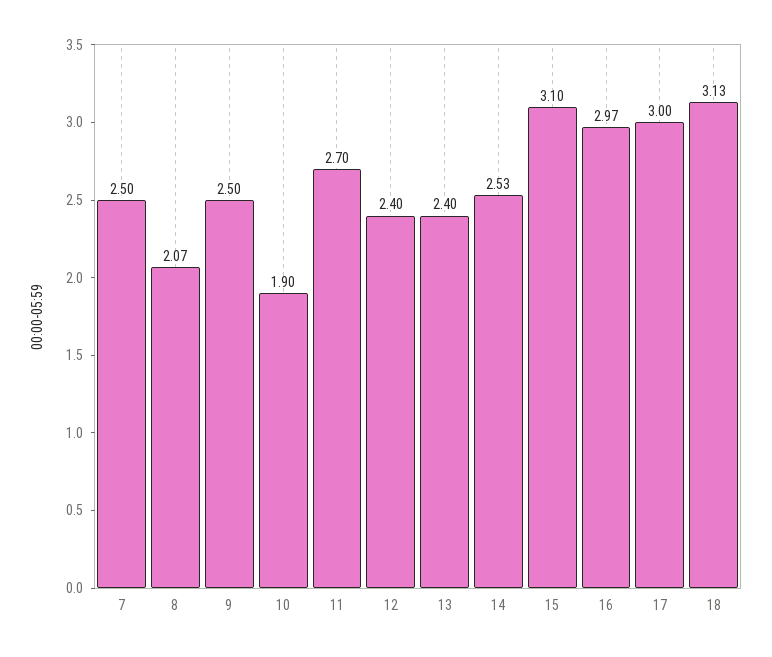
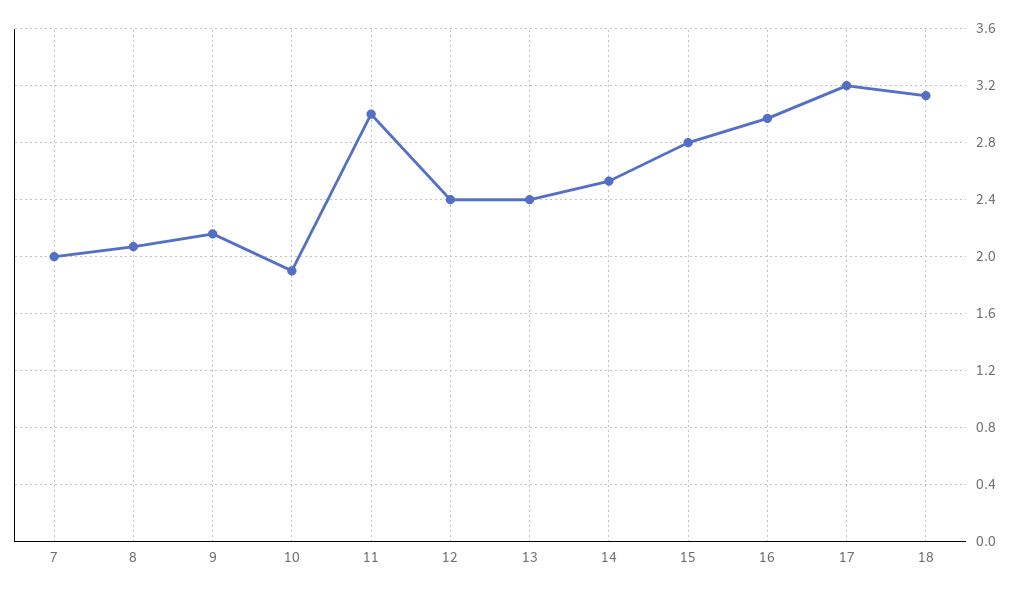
  {
-   "7": 2.5,
+   "7": 2,
    "8": 2.07,
-   "9": 2.5,
+   "9": 2.15,
    "10": 1.9,
-   "11": 2.7,
+   "11": 3,
    "12": 2.4,
    "13": 2.4,
    "14": 2.53,
-   "15": 3.1,
+   "15": 2.8,
    "16": 2.97,
-   "17": 3,
+   "17": 3.2,
    "18": 3.13
  }

